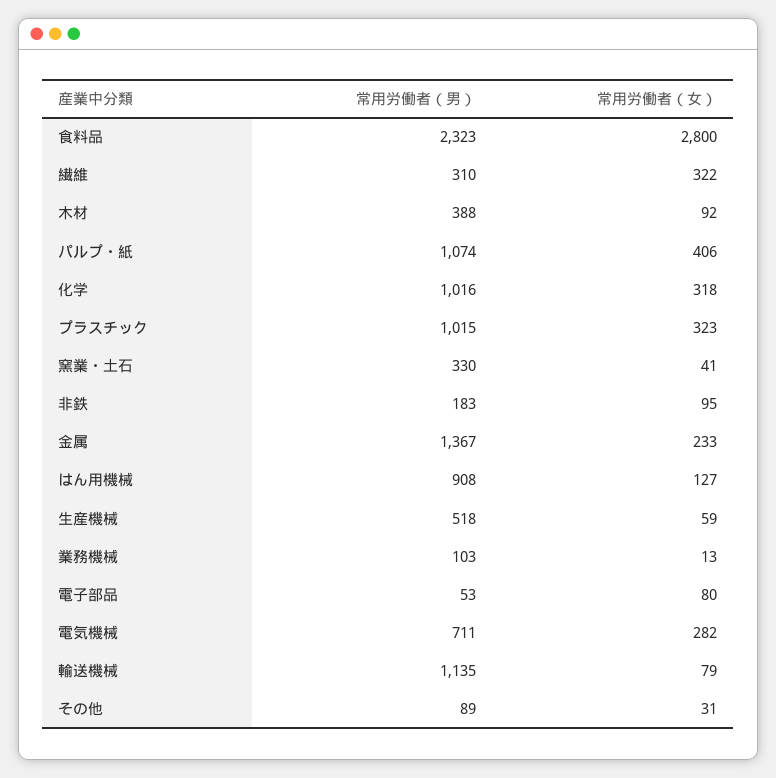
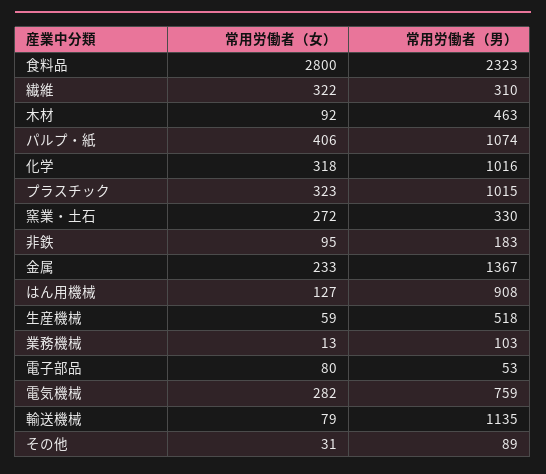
  {
    "常用労働者（男）": {
      "食料品": 2323,
      "繊維": 310,
-     "木材": 388,
+     "木材": 463,
      "パルプ・紙": 1074,
      "化学": 1016,
      "プラスチック": 1015,
      "窯業・土石": 330,
      "非鉄": 183,
      "金属": 1367,
      "はん用機械": 908,
      "生産機械": 518,
      "業務機械": 103,
      "電子部品": 53,
-     "電気機械": 711,
+     "電気機械": 759,
      "輸送機械": 1135,
      "その他": 89
    },
    "常用労働者（女）": {
      "食料品": 2800,
      "繊維": 322,
      "木材": 92,
      "パルプ・紙": 406,
      "化学": 318,
      "プラスチック": 323,
-     "窯業・土石": 41,
+     "窯業・土石": 272,
      "非鉄": 95,
      "金属": 233,
      "はん用機械": 127,
      "生産機械": 59,
      "業務機械": 13,
      "電子部品": 80,
      "電気機械": 282,
      "輸送機械": 79,
      "その他": 31
    }
  }

